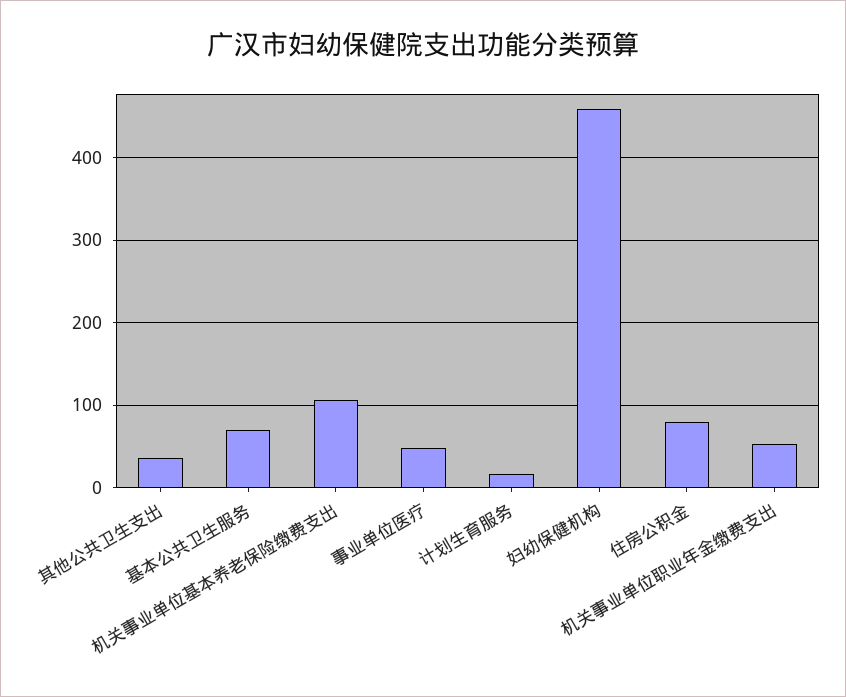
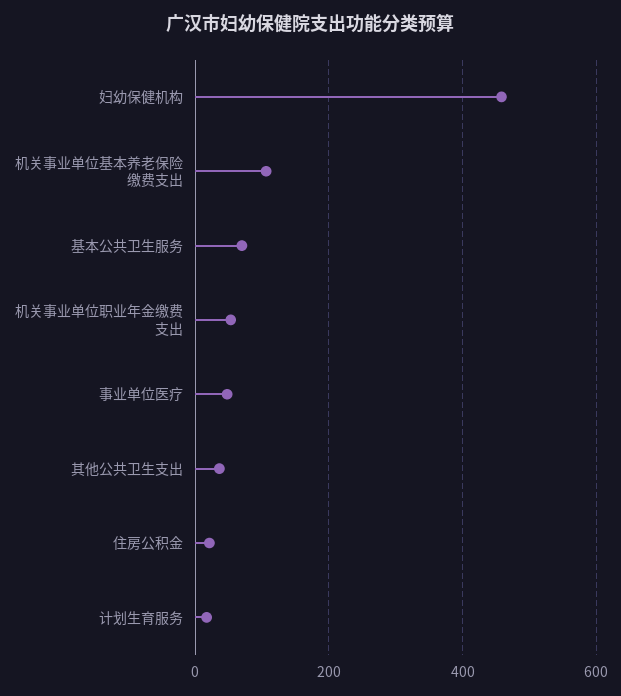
  {
    "其他公共卫生支出": 40,
    "基本公共卫生服务": 70,
    "机关事业单位基本养老保险缴费支出": 110,
    "事业单位医疗": 50,
    "计划生育服务": 20,
    "妇幼保健机构": 460,
-   "住房公积金": 80,
+   "住房公积金": 20,
    "机关事业单位职业年金缴费支出": 50
  }

